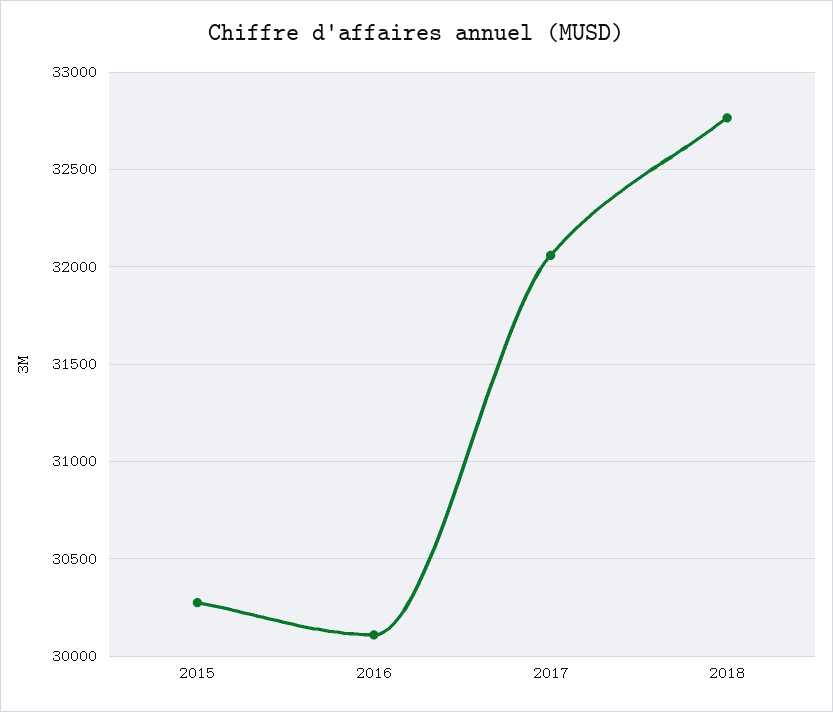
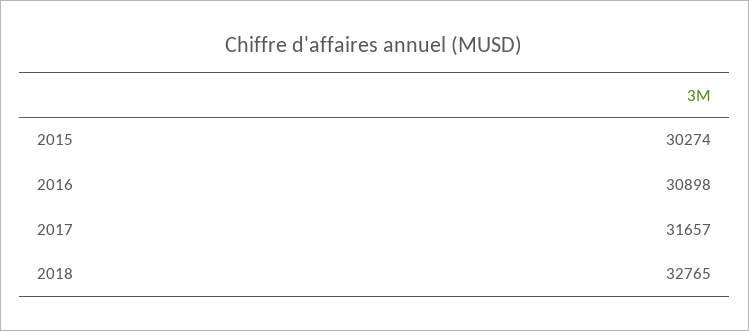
  {
    "2015": 30274,
-   "2016": 30100,
+   "2016": 30898,
-   "2017": 32050,
+   "2017": 31657,
    "2018": 32765
  }

